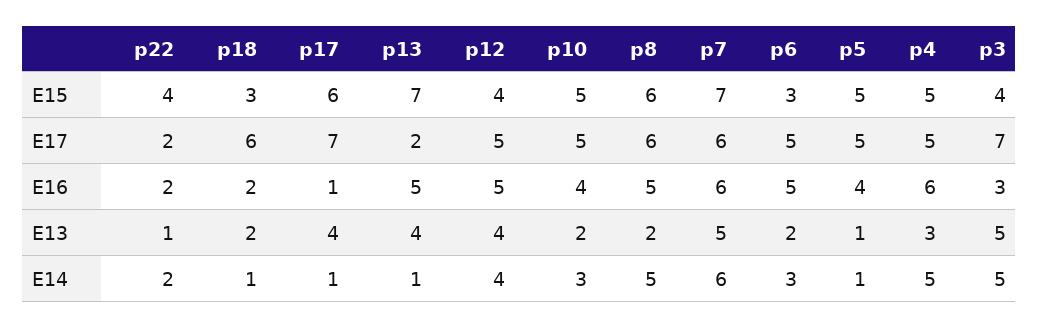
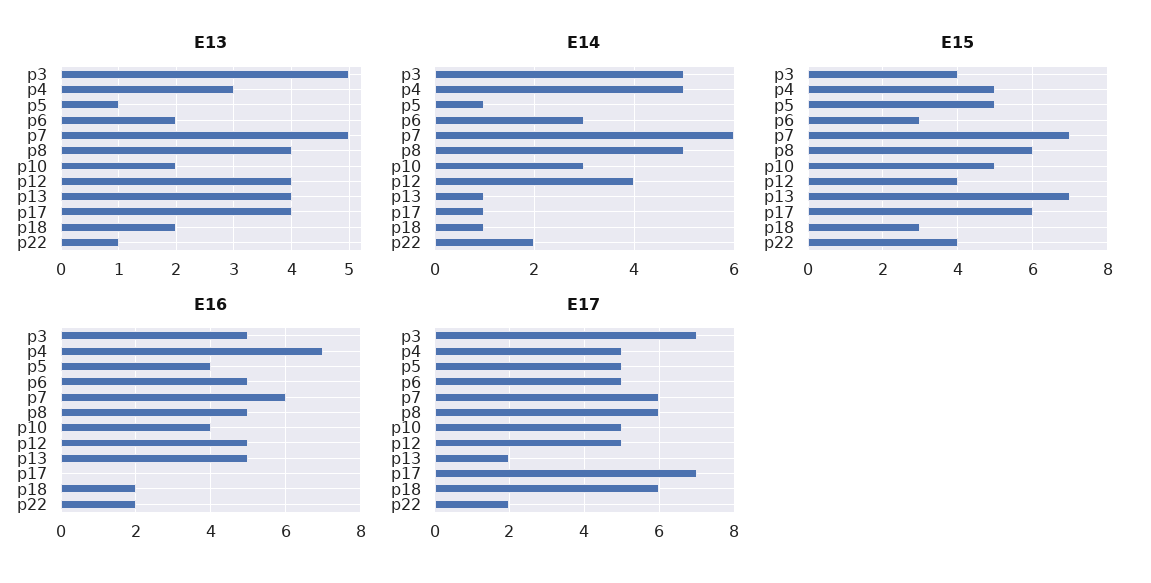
  {
    "E15": {
      "p22": 4,
      "p18": 3,
      "p17": 6,
      "p13": 7,
      "p12": 4,
      "p10": 5,
      "p8": 6,
      "p7": 7,
      "p6": 3,
      "p5": 5,
      "p4": 5,
      "p3": 4
    },
    "E17": {
      "p22": 2,
      "p18": 6,
      "p17": 7,
      "p13": 2,
      "p12": 5,
      "p10": 5,
      "p8": 6,
      "p7": 6,
      "p6": 5,
      "p5": 5,
      "p4": 5,
      "p3": 7
    },
    "E16": {
      "p22": 2,
      "p18": 2,
-     "p17": 1,
+     "p17": 0,
      "p13": 5,
      "p12": 5,
      "p10": 4,
      "p8": 5,
      "p7": 6,
      "p6": 5,
      "p5": 4,
-     "p4": 6,
+     "p4": 7,
-     "p3": 3
+     "p3": 5
    },
    "E13": {
      "p22": 1,
      "p18": 2,
      "p17": 4,
      "p13": 4,
      "p12": 4,
      "p10": 2,
-     "p8": 2,
+     "p8": 4,
      "p7": 5,
      "p6": 2,
      "p5": 1,
      "p4": 3,
      "p3": 5
    },
    "E14": {
      "p22": 2,
      "p18": 1,
      "p17": 1,
      "p13": 1,
      "p12": 4,
      "p10": 3,
      "p8": 5,
      "p7": 6,
      "p6": 3,
      "p5": 1,
      "p4": 5,
      "p3": 5
    }
  }

